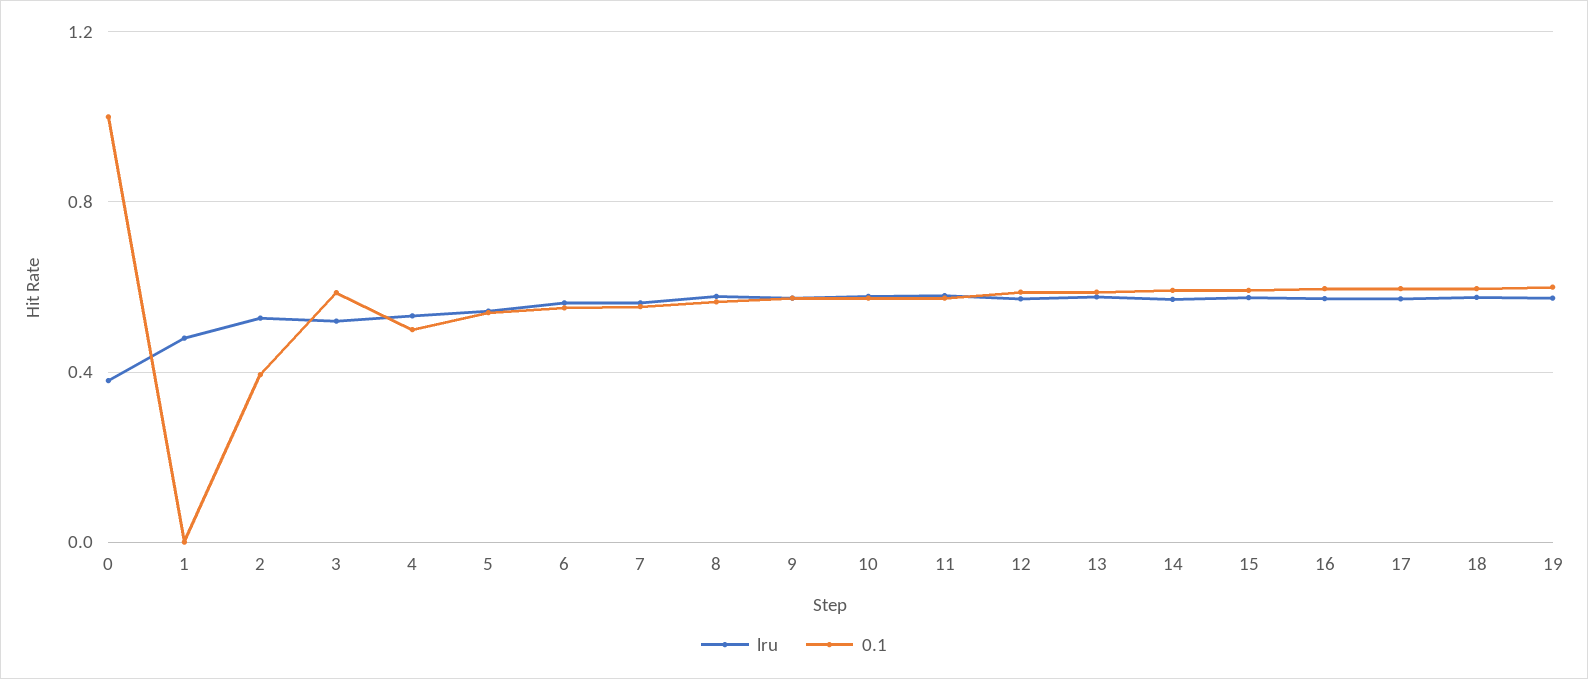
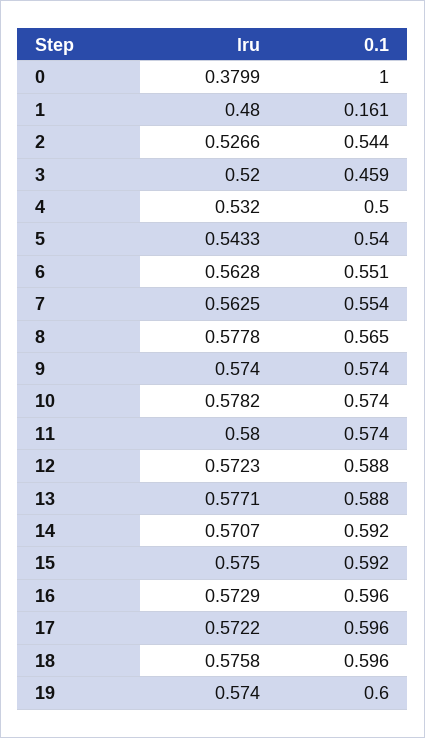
  {
    "lru": {
      "0": 0.3799,
      "1": 0.48,
      "2": 0.5266,
      "3": 0.52,
      "4": 0.532,
      "5": 0.5433,
      "6": 0.5628,
      "7": 0.5625,
      "8": 0.5778,
      "9": 0.574,
      "10": 0.5782,
      "11": 0.58,
      "12": 0.5723,
      "13": 0.5771,
      "14": 0.5707,
      "15": 0.575,
      "16": 0.5729,
      "17": 0.5722,
      "18": 0.5758,
      "19": 0.574
    },
    "0.1": {
      "0": 1,
-     "1": 0,
+     "1": 0.161,
-     "2": 0.4,
+     "2": 0.544,
-     "3": 0.6,
+     "3": 0.459,
      "4": 0.5,
      "5": 0.54,
      "6": 0.551,
      "7": 0.554,
      "8": 0.565,
      "9": 0.574,
      "10": 0.574,
      "11": 0.574,
      "12": 0.588,
      "13": 0.588,
      "14": 0.592,
      "15": 0.592,
      "16": 0.596,
      "17": 0.596,
      "18": 0.596,
      "19": 0.6
    }
  }

